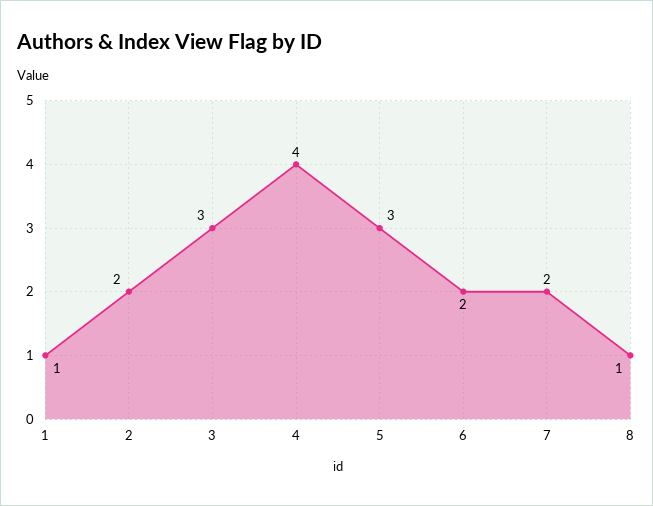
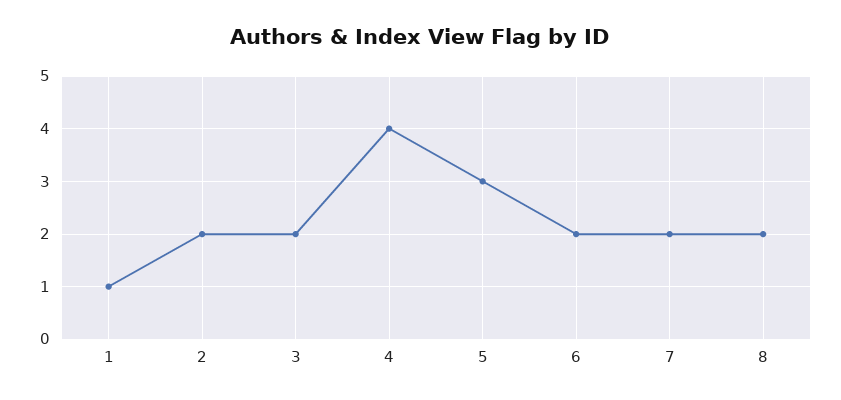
  {
    "1": 1,
    "2": 2,
-   "3": 3,
+   "3": 2,
    "4": 4,
    "5": 3,
    "6": 2,
    "7": 2,
-   "8": 1
+   "8": 2
  }

